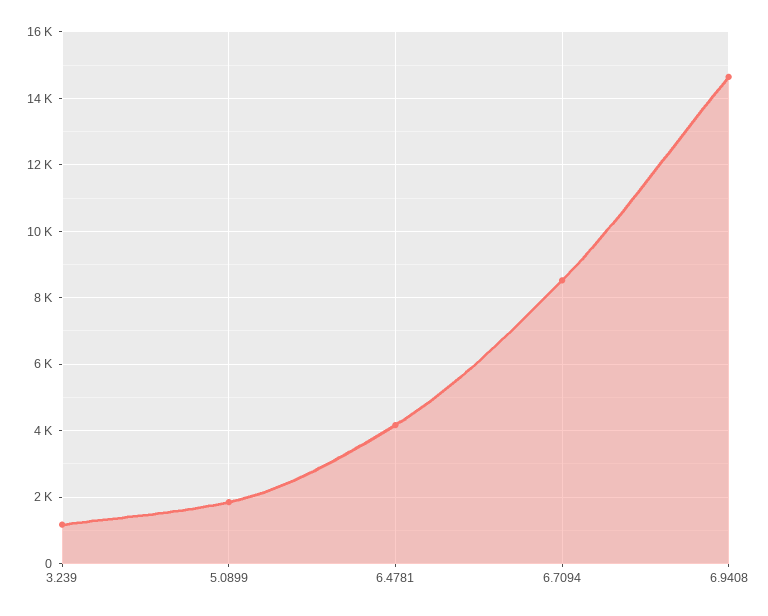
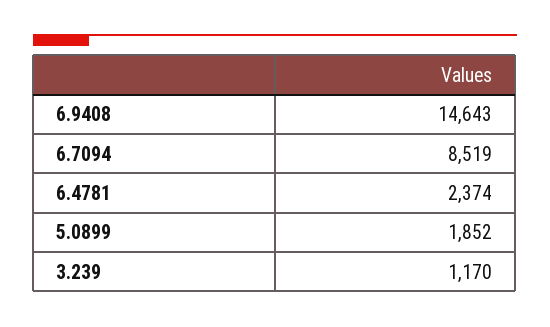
  {
    "3.239": 1170,
    "5.0899": 1852,
-   "6.4781": 4200,
+   "6.4781": 2374,
    "6.7094": 8519,
    "6.9408": 14643
  }

